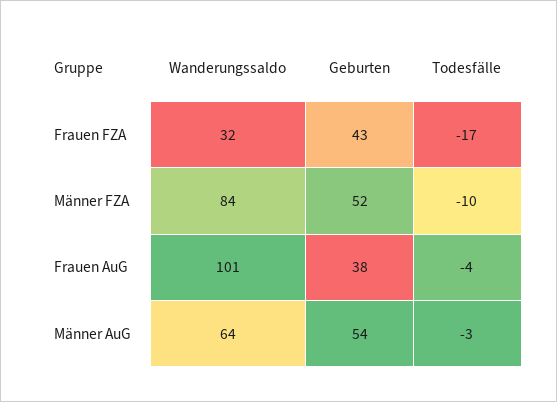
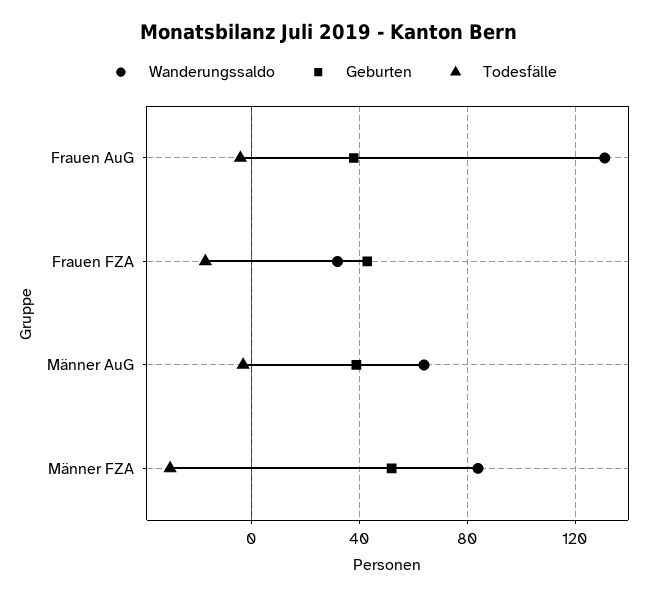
  {
    "Wanderungssaldo": {
      "Frauen FZA": 32,
      "Männer FZA": 84,
-     "Frauen AuG": 101,
+     "Frauen AuG": 130,
      "Männer AuG": 64
    },
    "Geburten": {
      "Frauen FZA": 43,
      "Männer FZA": 52,
      "Frauen AuG": 38,
-     "Männer AuG": 54
+     "Männer AuG": 40
    },
    "Todesfälle": {
      "Frauen FZA": -17,
-     "Männer FZA": -10,
+     "Männer FZA": -30,
      "Frauen AuG": -4,
      "Männer AuG": -3
    }
  }

